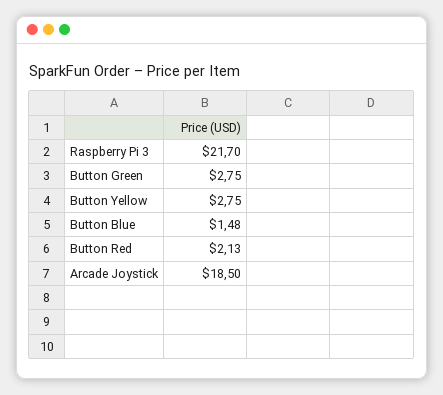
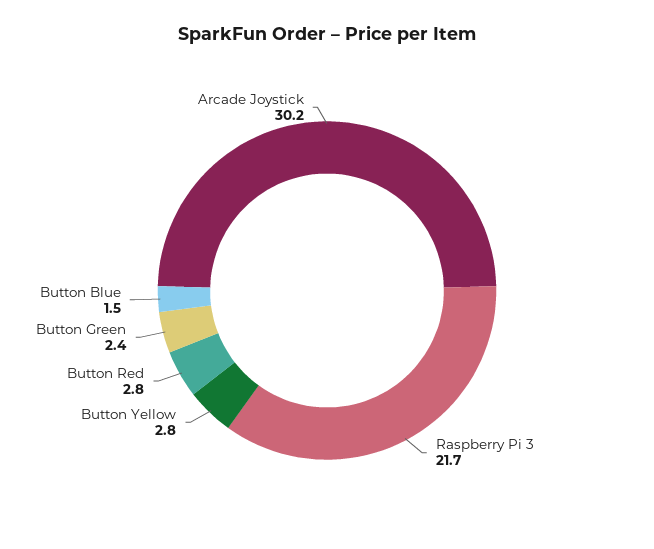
  {
    "Raspberry Pi 3": 21.7,
-   "Button Green": 2.75,
+   "Button Green": 2.4,
    "Button Yellow": 2.75,
    "Button Blue": 1.48,
-   "Button Red": 2.13,
+   "Button Red": 2.8,
-   "Arcade Joystick": 18.5
+   "Arcade Joystick": 30.2
  }

